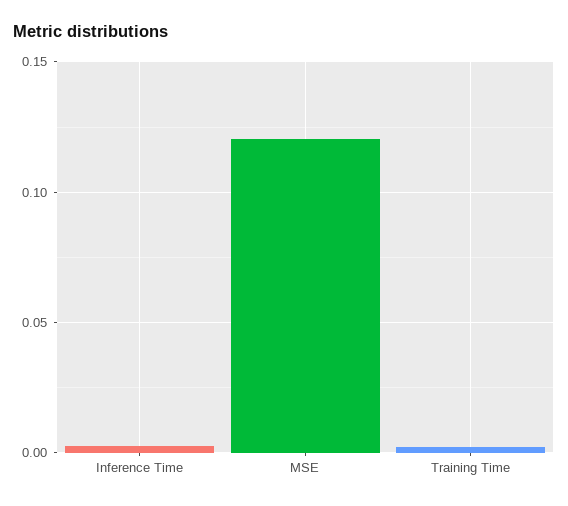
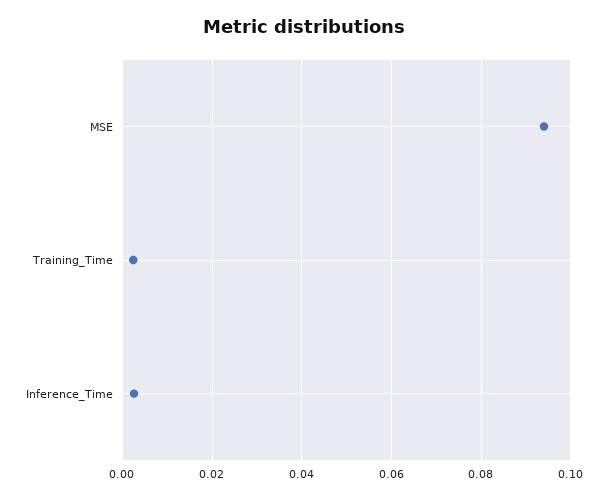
  {
    "Inference Time": 0.002,
-   "MSE": 0.12,
+   "MSE": 0.094,
    "Training Time": 0.002
  }

